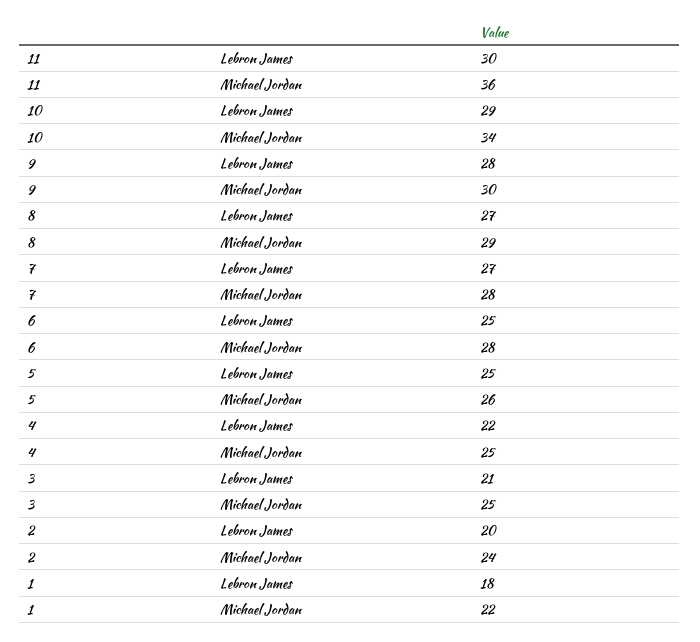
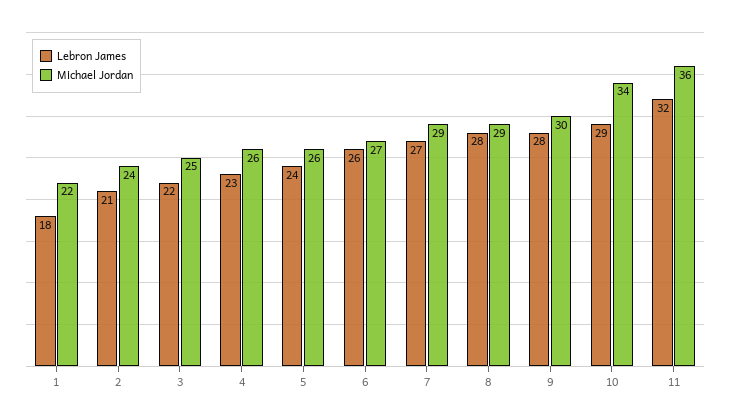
  {
    "Lebron James": {
-     "11": 30,
+     "11": 32,
      "10": 29,
      "9": 28,
-     "8": 27,
+     "8": 28,
      "7": 27,
-     "6": 25,
+     "6": 26,
-     "5": 25,
+     "5": 24,
-     "4": 22,
+     "4": 23,
-     "3": 21,
+     "3": 22,
-     "2": 20,
+     "2": 21,
      "1": 18
    },
    "Michael Jordan": {
      "11": 36,
      "10": 34,
      "9": 30,
      "8": 29,
-     "7": 28,
+     "7": 29,
-     "6": 28,
+     "6": 27,
      "5": 26,
-     "4": 25,
+     "4": 26,
      "3": 25,
      "2": 24,
      "1": 22
    }
  }

